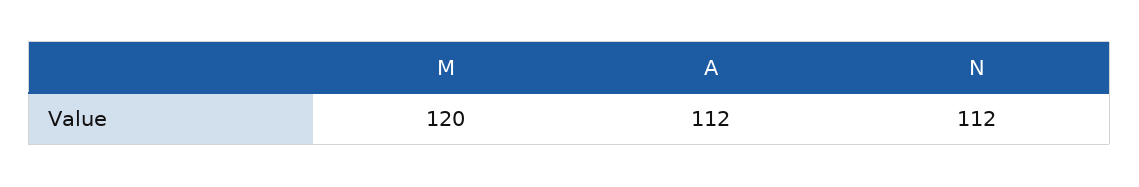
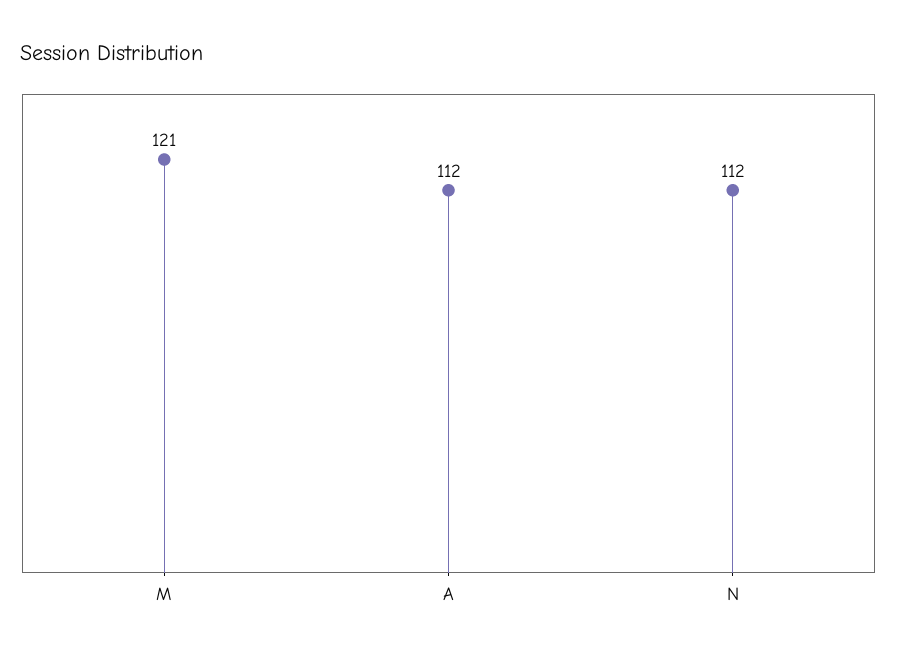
  {
-   "M": 120,
+   "M": 121,
    "A": 112,
    "N": 112
  }

